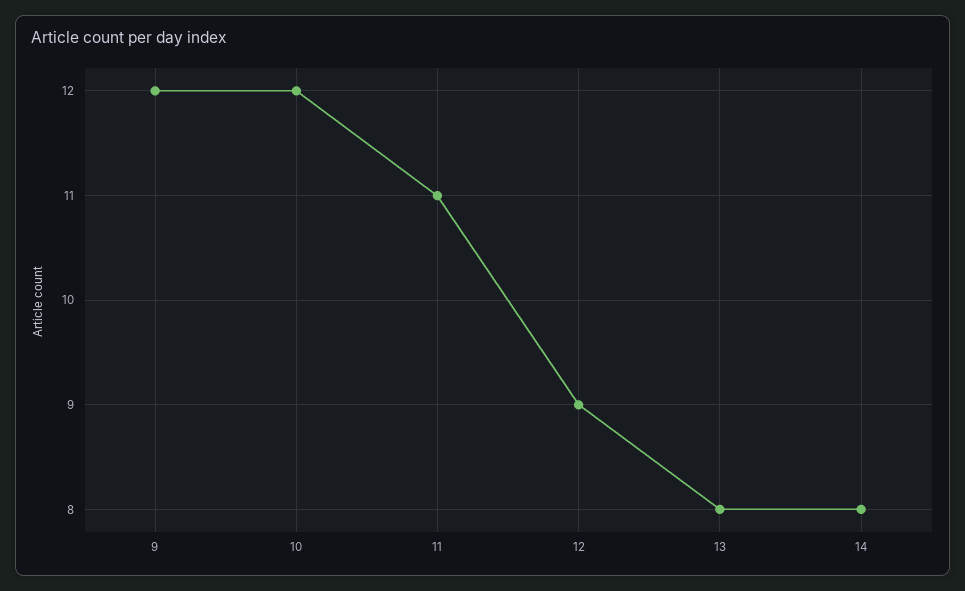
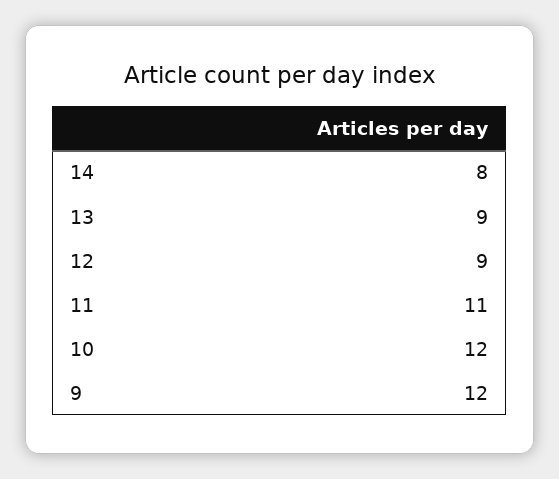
  {
    "9": 12,
    "10": 12,
    "11": 11,
    "12": 9,
-   "13": 8,
+   "13": 9,
    "14": 8
  }

